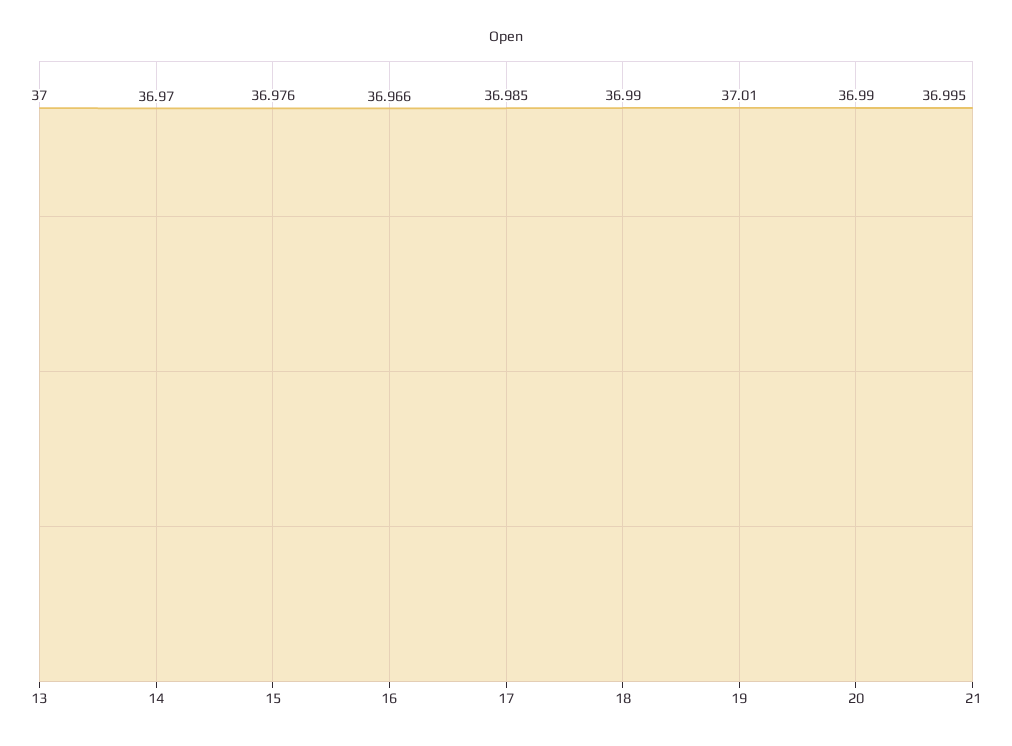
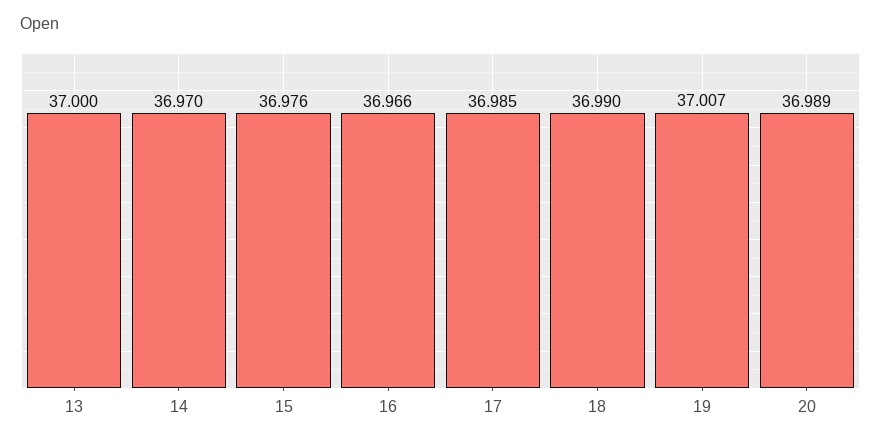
  {
    "13": 37,
    "14": 36.97,
    "15": 36.976,
    "16": 36.966,
    "17": 36.985,
    "18": 36.99,
-   "19": 37.01,
+   "19": 37.007,
-   "20": 36.99,
+   "20": 36.989
-   "21": 36.995
  }

